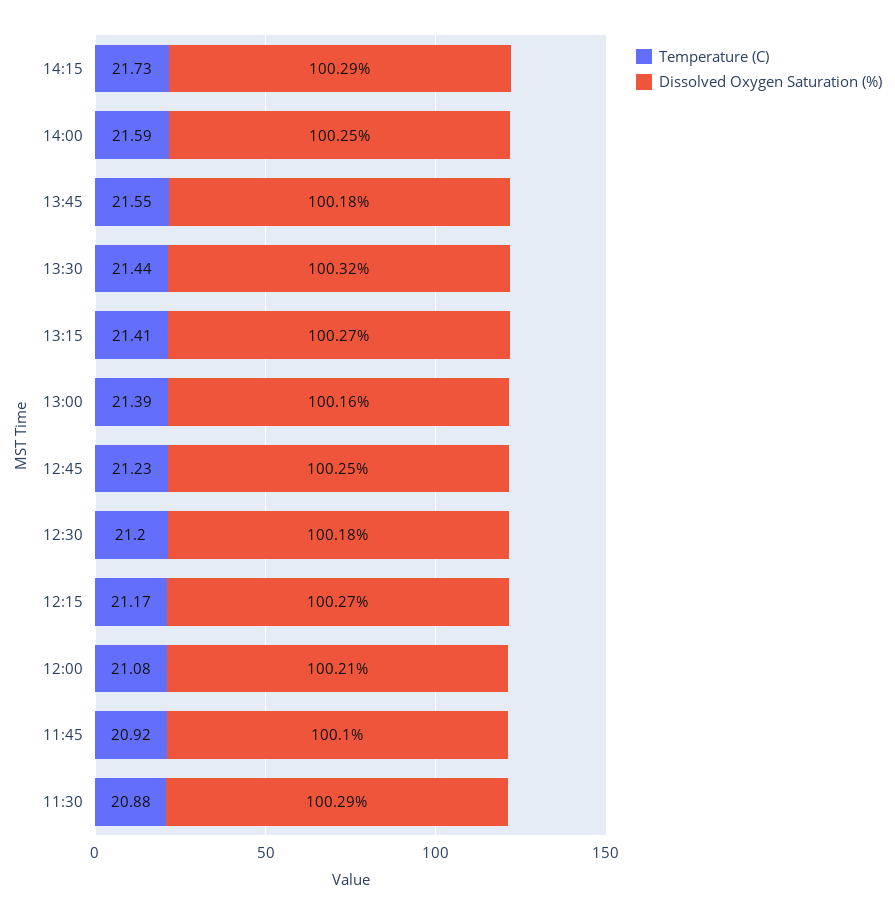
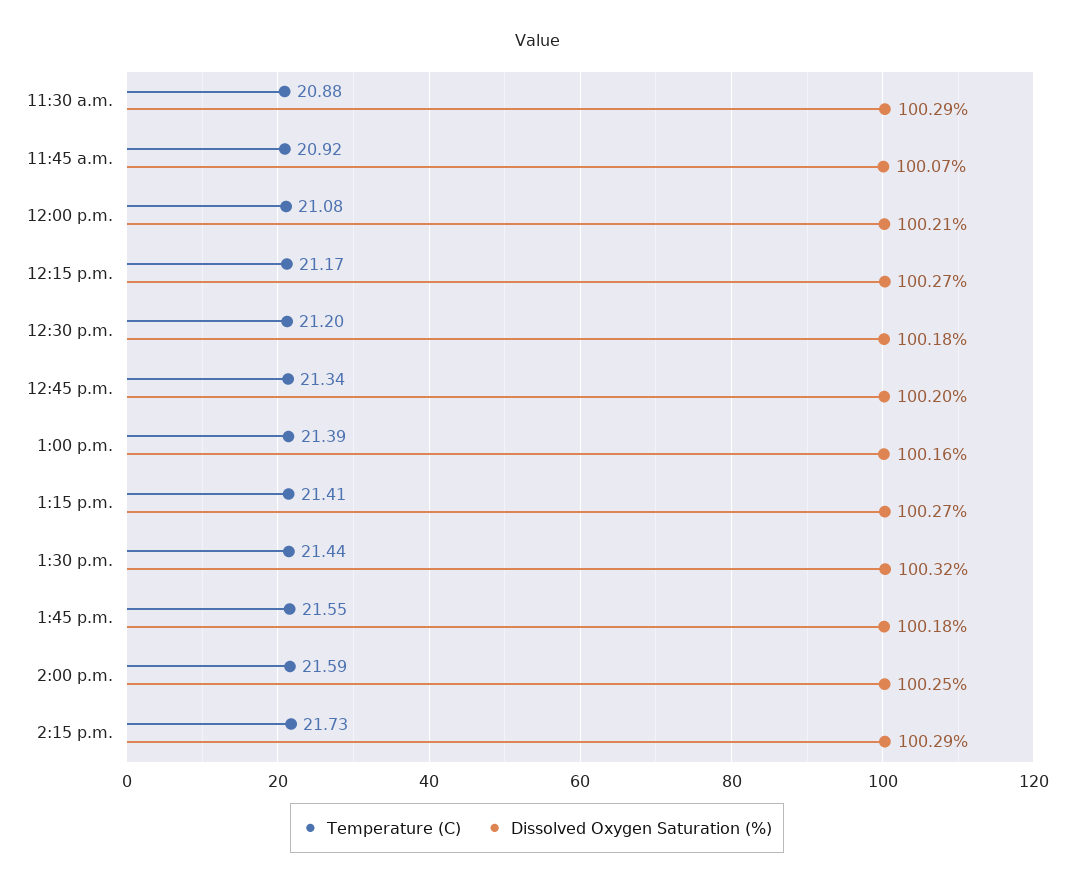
  {
    "Temperature (C)": {
      "14:15": 21.73,
      "14:00": 21.59,
      "13:45": 21.55,
      "13:30": 21.44,
      "13:15": 21.41,
      "13:00": 21.39,
-     "12:45": 21.23,
+     "12:45": 21.34,
      "12:30": 21.2,
      "12:15": 21.17,
      "12:00": 21.08,
      "11:45": 20.92,
      "11:30": 20.88
    },
    "Dissolved Oxygen Saturation (%)": {
      "14:15": 100.29,
      "14:00": 100.25,
      "13:45": 100.18,
      "13:30": 100.32,
      "13:15": 100.27,
      "13:00": 100.16,
-     "12:45": 100.25,
+     "12:45": 100.2,
      "12:30": 100.18,
      "12:15": 100.27,
      "12:00": 100.21,
-     "11:45": 100.1,
+     "11:45": 100.07,
      "11:30": 100.29
    }
  }

